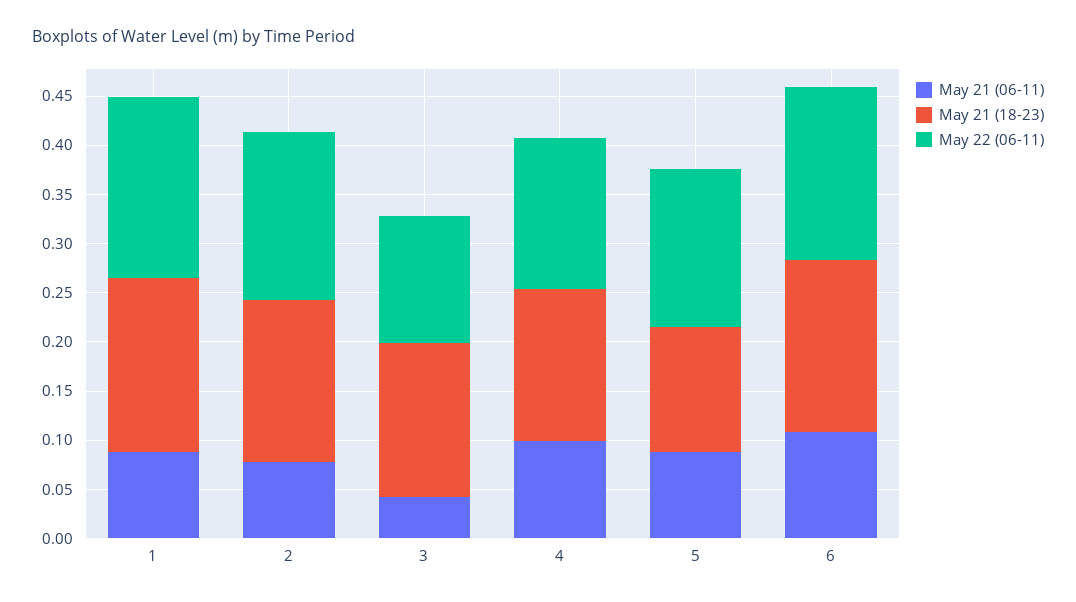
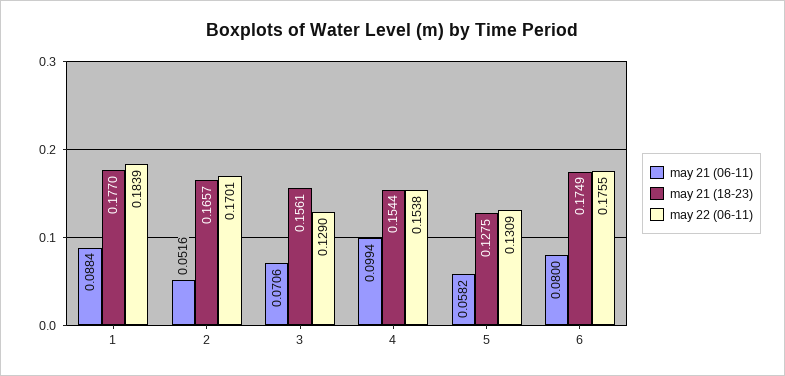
  {
    "May 21 (06-11)": {
      "1": 0.0884,
-     "2": 0.08,
+     "2": 0.0516,
-     "3": 0.04,
+     "3": 0.0706,
      "4": 0.0994,
-     "5": 0.09,
+     "5": 0.0582,
-     "6": 0.11
+     "6": 0.08
    },
    "May 21 (18-23)": {
      "1": 0.177,
      "2": 0.1657,
      "3": 0.1561,
      "4": 0.1544,
      "5": 0.1275,
      "6": 0.1749
    },
    "May 22 (06-11)": {
      "1": 0.1839,
      "2": 0.1701,
      "3": 0.129,
      "4": 0.1538,
-     "5": 0.16,
+     "5": 0.1309,
      "6": 0.1755
    }
  }

